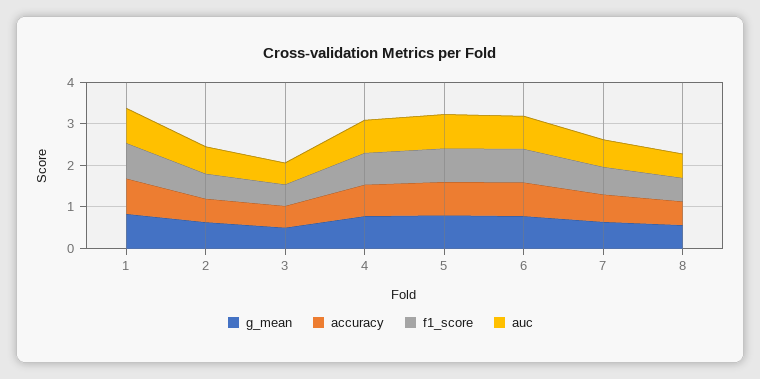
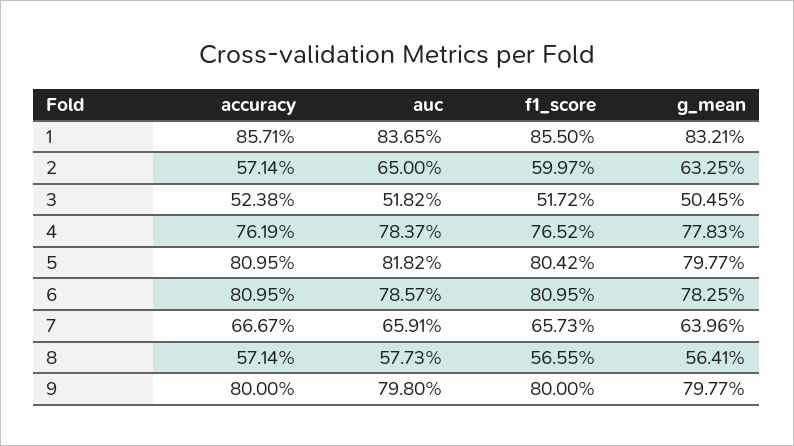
  {
    "g_mean": {
      "1": 0.8321,
      "2": 0.6325,
      "3": 0.5045,
      "4": 0.7783,
      "5": 0.7977,
      "6": 0.7825,
      "7": 0.6396,
-     "8": 0.5641
+     "8": 0.5641,
+     "9": 0.7977
    },
    "accuracy": {
      "1": 0.8571,
      "2": 0.5714,
      "3": 0.5238,
      "4": 0.7619,
      "5": 0.8095,
      "6": 0.8095,
      "7": 0.6667,
-     "8": 0.5714
+     "8": 0.5714,
+     "9": 0.8
    },
    "f1_score": {
      "1": 0.855,
      "2": 0.5997,
      "3": 0.5172,
      "4": 0.7652,
      "5": 0.8042,
      "6": 0.8095,
      "7": 0.6573,
-     "8": 0.5655
+     "8": 0.5655,
+     "9": 0.8
    },
    "auc": {
      "1": 0.8365,
      "2": 0.65,
      "3": 0.5182,
      "4": 0.7837,
      "5": 0.8182,
      "6": 0.7857,
      "7": 0.6591,
-     "8": 0.5773
+     "8": 0.5773,
+     "9": 0.798
    }
  }

